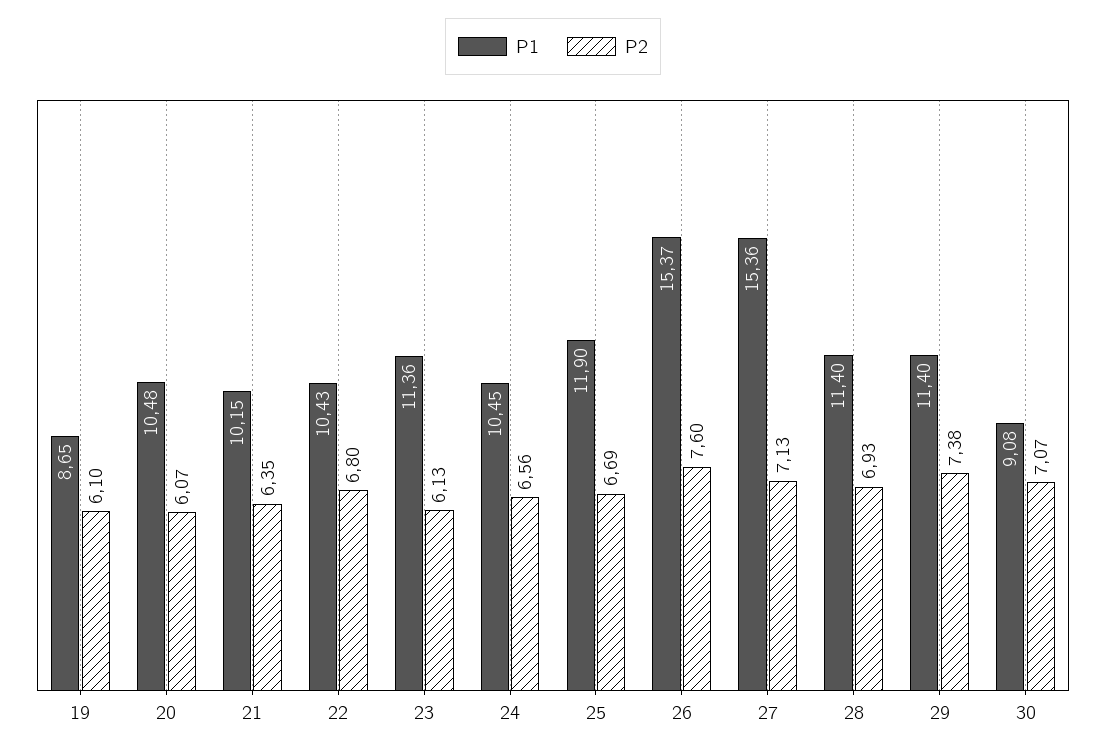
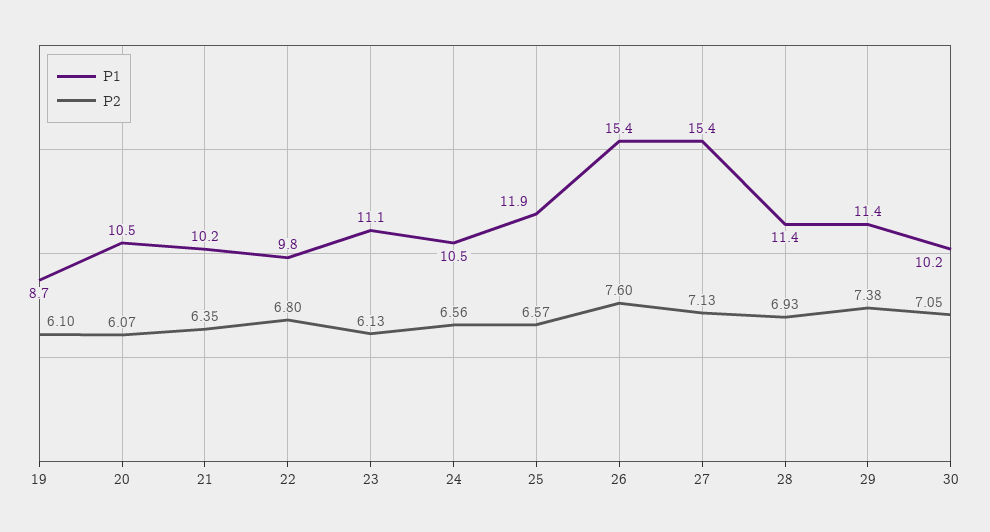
  {
    "P1": {
      "19": 8.65,
      "20": 10.48,
      "21": 10.15,
-     "22": 10.43,
+     "22": 9.8,
-     "23": 11.36,
+     "23": 11.1,
      "24": 10.45,
      "25": 11.9,
      "26": 15.37,
      "27": 15.36,
      "28": 11.4,
      "29": 11.4,
-     "30": 9.08
+     "30": 10.2
    },
    "P2": {
      "19": 6.1,
      "20": 6.07,
      "21": 6.35,
      "22": 6.8,
      "23": 6.13,
      "24": 6.56,
-     "25": 6.69,
+     "25": 6.57,
      "26": 7.6,
      "27": 7.13,
      "28": 6.93,
      "29": 7.38,
-     "30": 7.07
+     "30": 7.05
    }
  }

